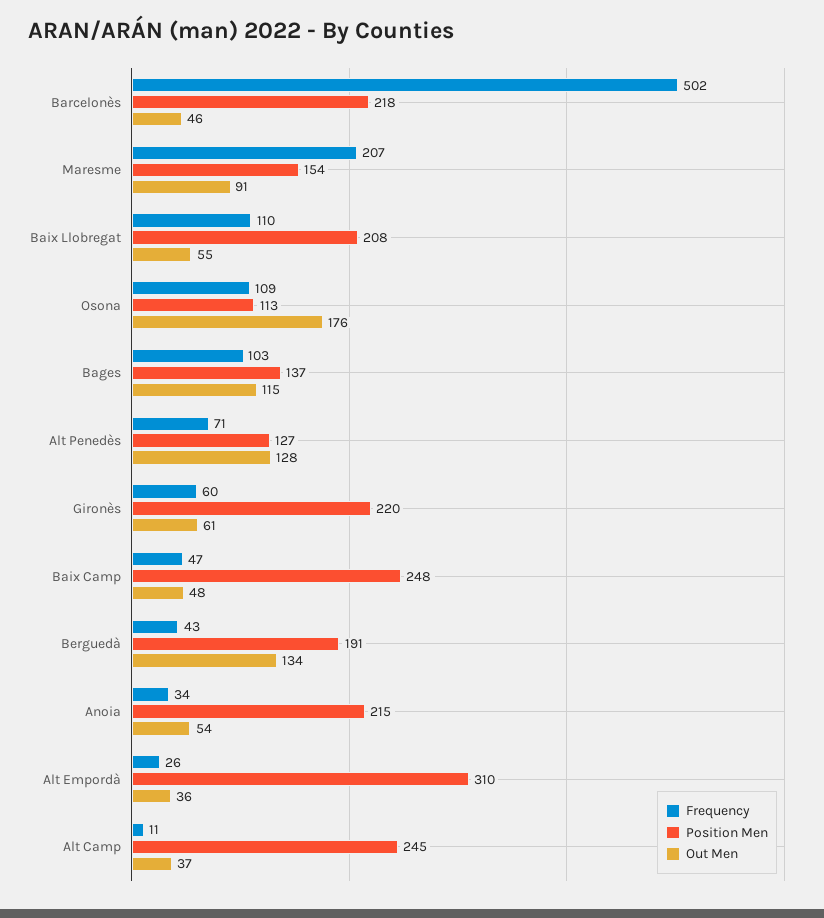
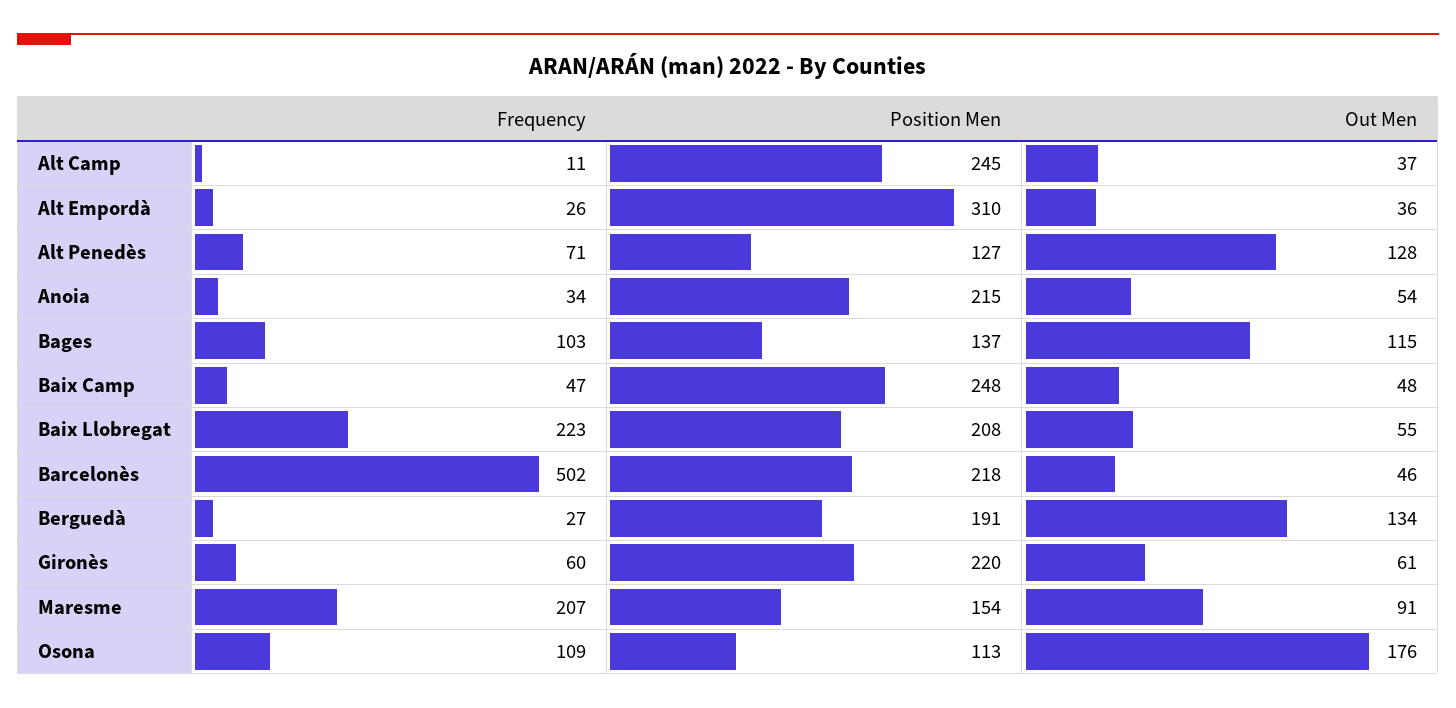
  {
    "Frequency": {
      "Barcelonès": 502,
      "Maresme": 207,
-     "Baix Llobregat": 110,
+     "Baix Llobregat": 223,
      "Osona": 109,
      "Bages": 103,
      "Alt Penedès": 71,
      "Gironès": 60,
      "Baix Camp": 47,
-     "Berguedà": 43,
+     "Berguedà": 27,
      "Anoia": 34,
      "Alt Empordà": 26,
      "Alt Camp": 11
    },
    "Position Men": {
      "Barcelonès": 218,
      "Maresme": 154,
      "Baix Llobregat": 208,
      "Osona": 113,
      "Bages": 137,
      "Alt Penedès": 127,
      "Gironès": 220,
      "Baix Camp": 248,
      "Berguedà": 191,
      "Anoia": 215,
      "Alt Empordà": 310,
      "Alt Camp": 245
    },
    "Out Men": {
      "Barcelonès": 46,
      "Maresme": 91,
      "Baix Llobregat": 55,
      "Osona": 176,
      "Bages": 115,
      "Alt Penedès": 128,
      "Gironès": 61,
      "Baix Camp": 48,
      "Berguedà": 134,
      "Anoia": 54,
      "Alt Empordà": 36,
      "Alt Camp": 37
    }
  }

